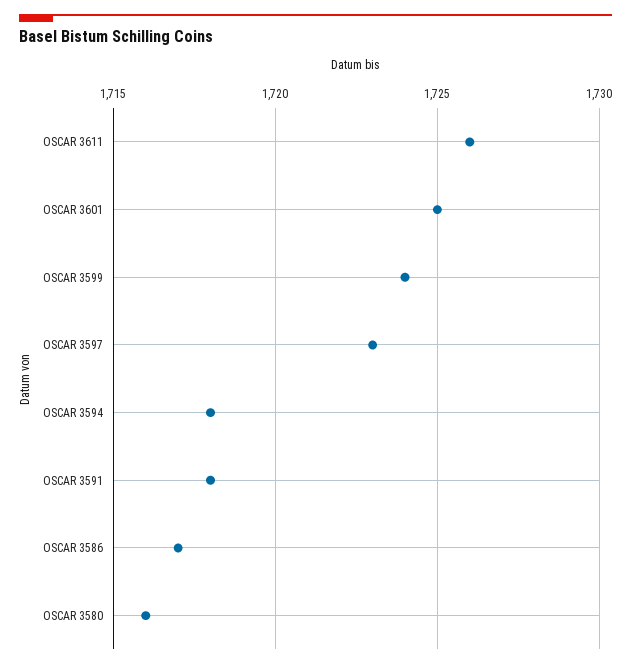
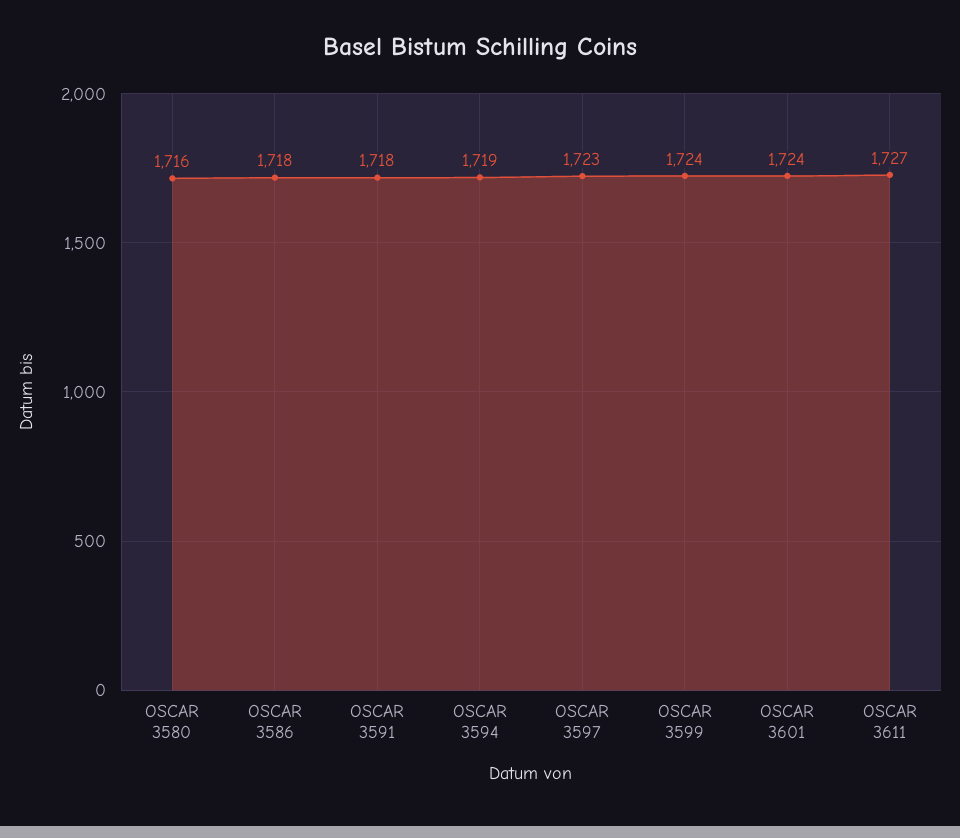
  {
-   "OSCAR 3611": 1726,
+   "OSCAR 3611": 1727,
-   "OSCAR 3601": 1725,
+   "OSCAR 3601": 1724,
    "OSCAR 3599": 1724,
    "OSCAR 3597": 1723,
-   "OSCAR 3594": 1718,
+   "OSCAR 3594": 1719,
    "OSCAR 3591": 1718,
-   "OSCAR 3586": 1717,
+   "OSCAR 3586": 1718,
    "OSCAR 3580": 1716
  }

